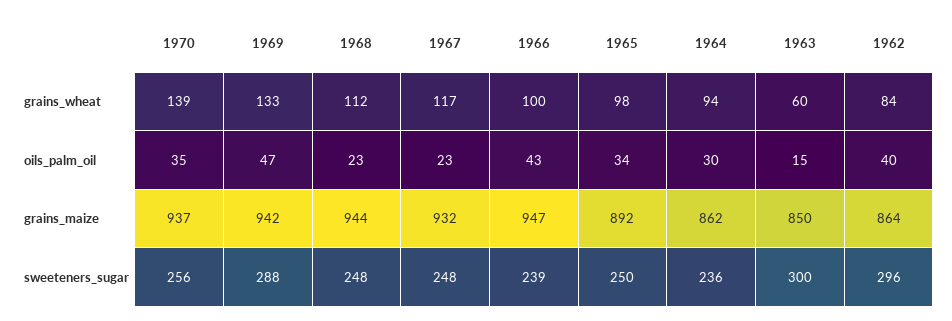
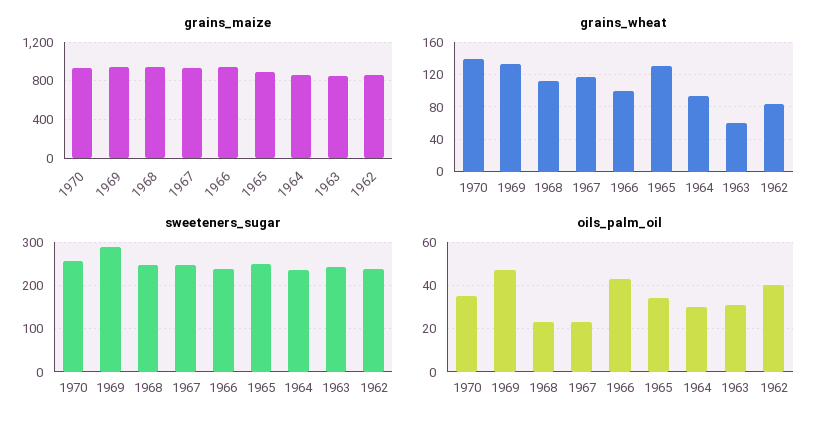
  {
    "grains_wheat": {
      "1970": 139,
      "1969": 133,
      "1968": 112,
      "1967": 117,
      "1966": 100,
-     "1965": 98,
+     "1965": 130,
      "1964": 94,
      "1963": 60,
      "1962": 84
    },
    "oils_palm_oil": {
      "1970": 35,
      "1969": 47,
      "1968": 23,
      "1967": 23,
      "1966": 43,
      "1965": 34,
      "1964": 30,
-     "1963": 15,
+     "1963": 30,
      "1962": 40
    },
    "grains_maize": {
      "1970": 937,
      "1969": 942,
      "1968": 944,
      "1967": 932,
      "1966": 947,
      "1965": 892,
      "1964": 862,
      "1963": 850,
      "1962": 864
    },
    "sweeteners_sugar": {
      "1970": 256,
      "1969": 288,
      "1968": 248,
      "1967": 248,
      "1966": 239,
      "1965": 250,
      "1964": 236,
-     "1963": 300,
+     "1963": 240,
-     "1962": 296
+     "1962": 240
    }
  }

